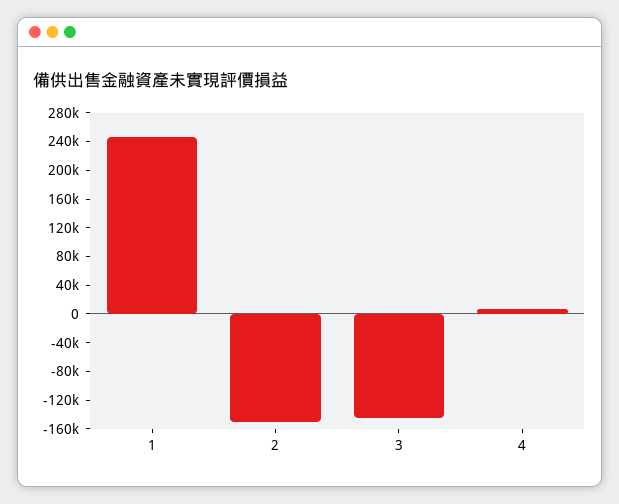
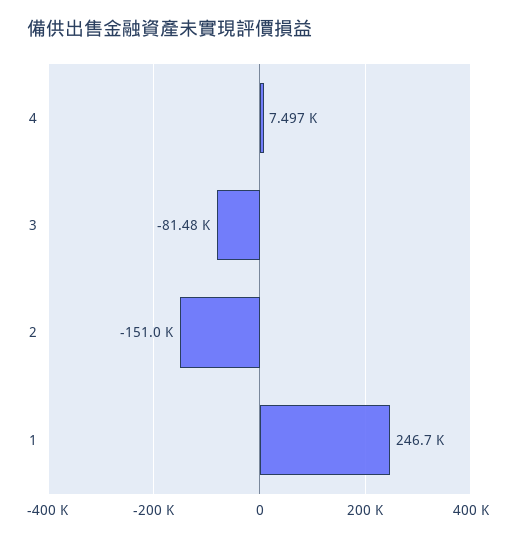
  {
    "1": 246700,
    "2": -151000,
-   "3": -140000,
+   "3": -81480,
    "4": 7497
  }

